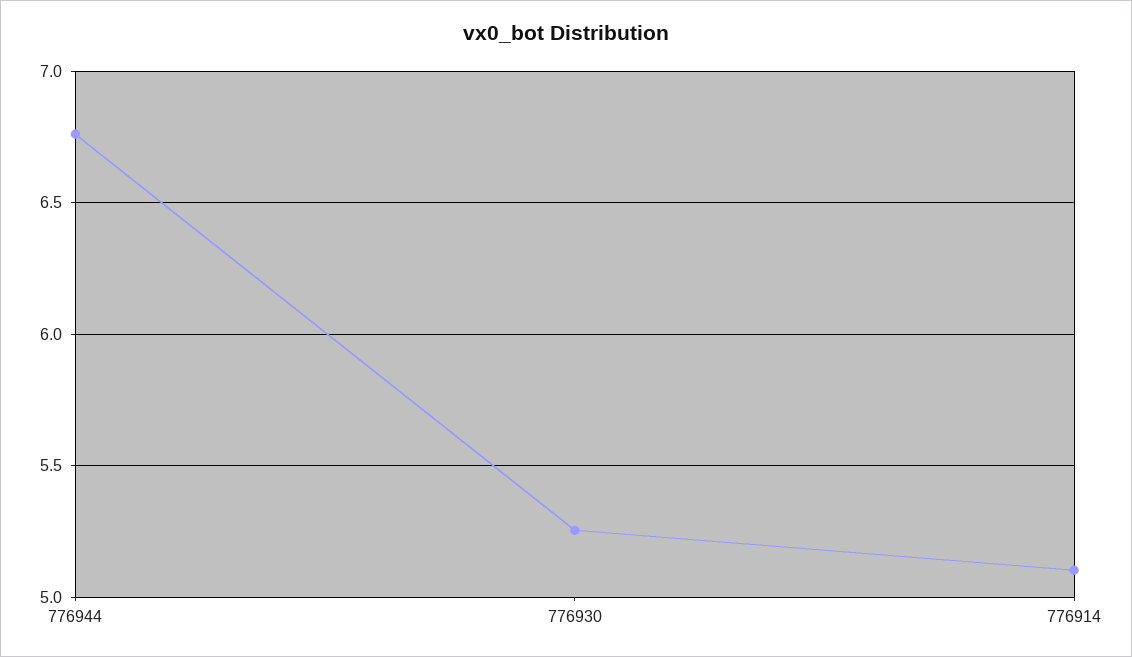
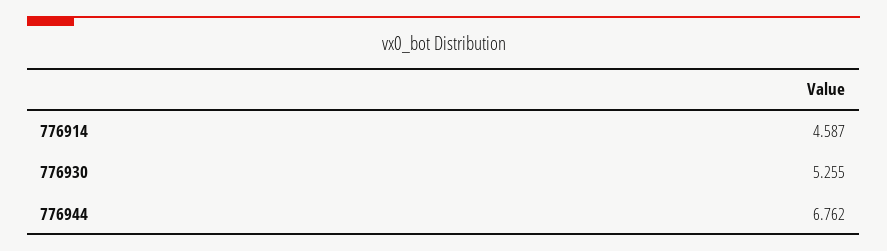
  {
    "776944": 6.762,
    "776930": 5.255,
-   "776914": 5.1
+   "776914": 4.587
  }

